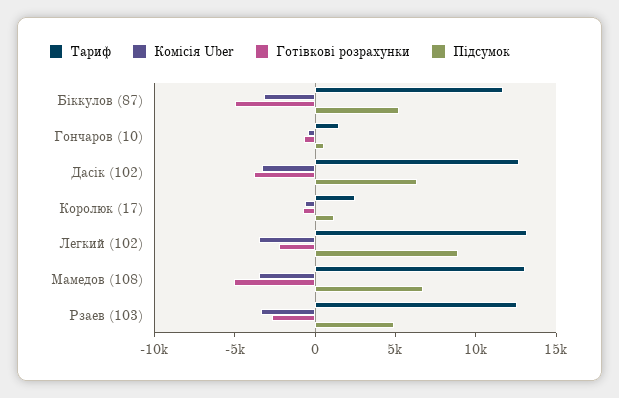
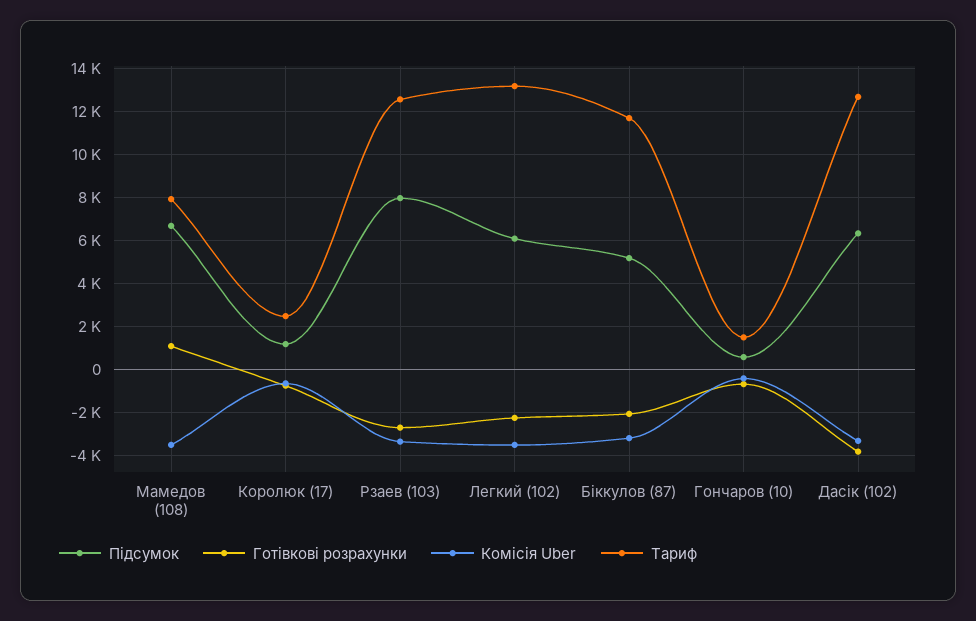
  {
    "Тариф": {
      "Біккулов (87)": 11500,
      "Гончаров (10)": 1500,
      "Дасік (102)": 12500,
      "Королюк (17)": 2500,
      "Легкий (102)": 13000,
-     "Мамедов (108)": 13000,
+     "Мамедов (108)": 8000,
      "Рзаев (103)": 12500
    },
    "Комісія Uber": {
      "Біккулов (87)": -3000,
      "Гончаров (10)": -500,
      "Дасік (102)": -3500,
      "Королюк (17)": -500,
      "Легкий (102)": -3500,
      "Мамедов (108)": -3500,
      "Рзаев (103)": -3500
    },
    "Готівкові розрахунки": {
-     "Біккулов (87)": -5000,
+     "Біккулов (87)": -2000,
      "Гончаров (10)": -500,
      "Дасік (102)": -4000,
      "Королюк (17)": -1000,
      "Легкий (102)": -2000,
-     "Мамедов (108)": -5000,
+     "Мамедов (108)": 1000,
      "Рзаев (103)": -2500
    },
    "Підсумок": {
      "Біккулов (87)": 5000,
      "Гончаров (10)": 500,
      "Дасік (102)": 6500,
      "Королюк (17)": 1000,
-     "Легкий (102)": 9000,
+     "Легкий (102)": 6000,
      "Мамедов (108)": 6500,
-     "Рзаев (103)": 5000
+     "Рзаев (103)": 8000
    }
  }

